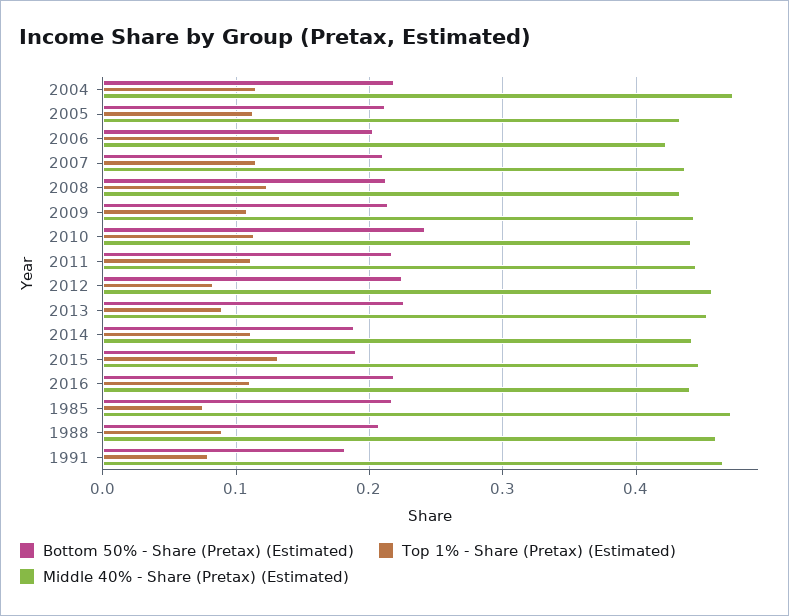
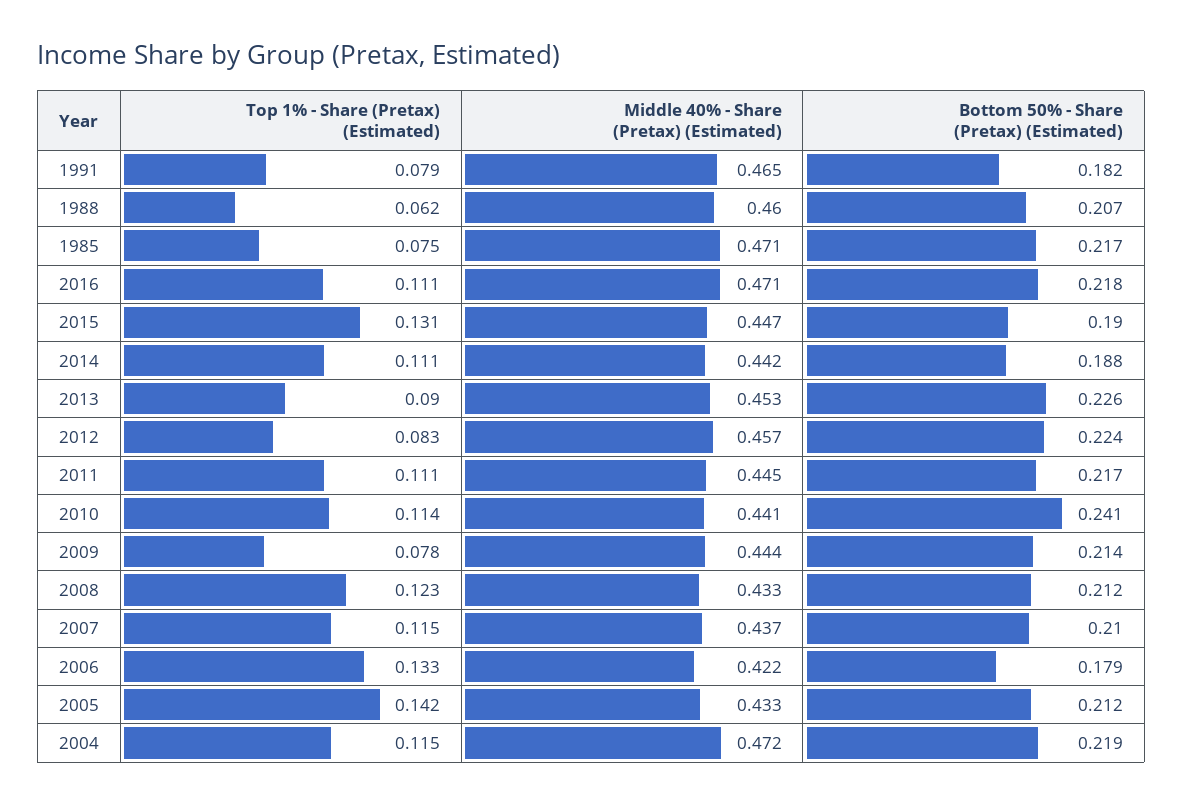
  {
    "Bottom 50% - Share (Pretax) (Estimated)": {
      "2004": 0.219,
      "2005": 0.212,
-     "2006": 0.2,
+     "2006": 0.179,
      "2007": 0.21,
      "2008": 0.212,
      "2009": 0.214,
      "2010": 0.241,
      "2011": 0.217,
      "2012": 0.224,
      "2013": 0.226,
      "2014": 0.188,
      "2015": 0.19,
      "2016": 0.218,
      "1985": 0.217,
      "1988": 0.207,
      "1991": 0.182
    },
    "Top 1% - Share (Pretax) (Estimated)": {
      "2004": 0.115,
-     "2005": 0.11,
+     "2005": 0.142,
      "2006": 0.133,
      "2007": 0.115,
      "2008": 0.123,
-     "2009": 0.11,
+     "2009": 0.078,
      "2010": 0.114,
      "2011": 0.111,
      "2012": 0.083,
      "2013": 0.09,
      "2014": 0.111,
      "2015": 0.131,
      "2016": 0.111,
      "1985": 0.075,
-     "1988": 0.09,
+     "1988": 0.062,
      "1991": 0.079
    },
    "Middle 40% - Share (Pretax) (Estimated)": {
      "2004": 0.472,
      "2005": 0.433,
      "2006": 0.422,
      "2007": 0.437,
      "2008": 0.433,
      "2009": 0.444,
      "2010": 0.441,
      "2011": 0.445,
      "2012": 0.457,
      "2013": 0.453,
      "2014": 0.442,
      "2015": 0.447,
-     "2016": 0.44,
+     "2016": 0.471,
      "1985": 0.471,
      "1988": 0.46,
      "1991": 0.465
    }
  }

